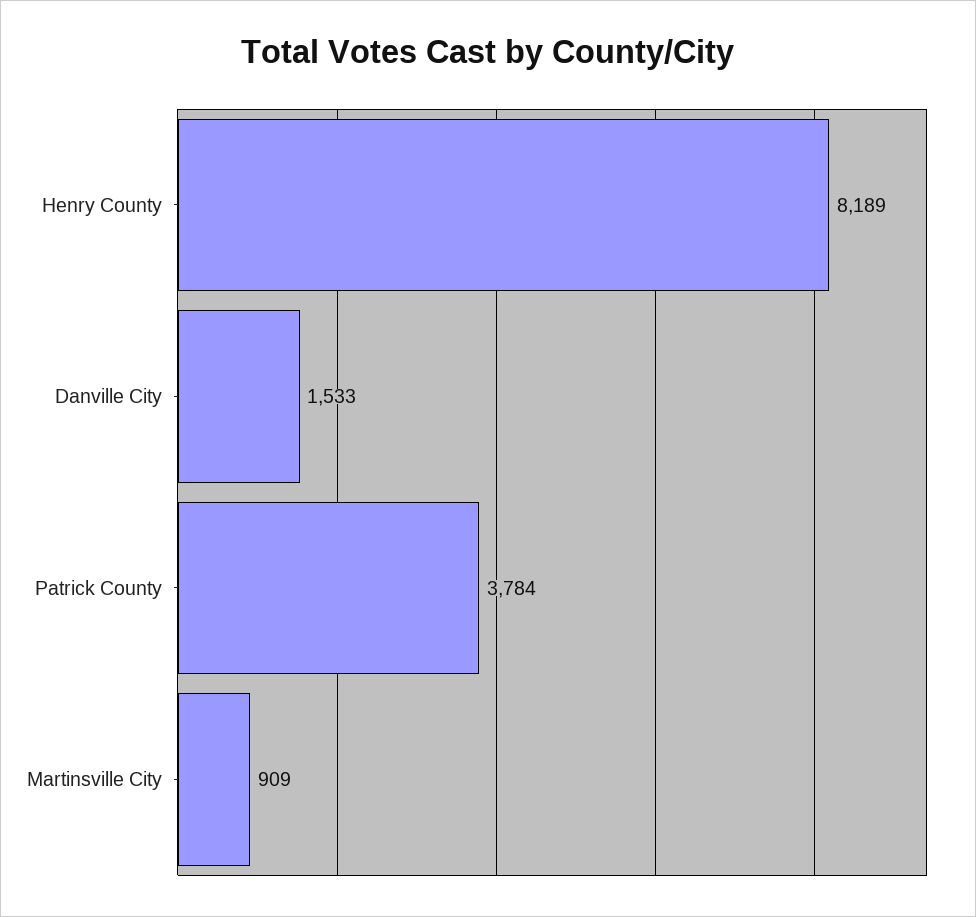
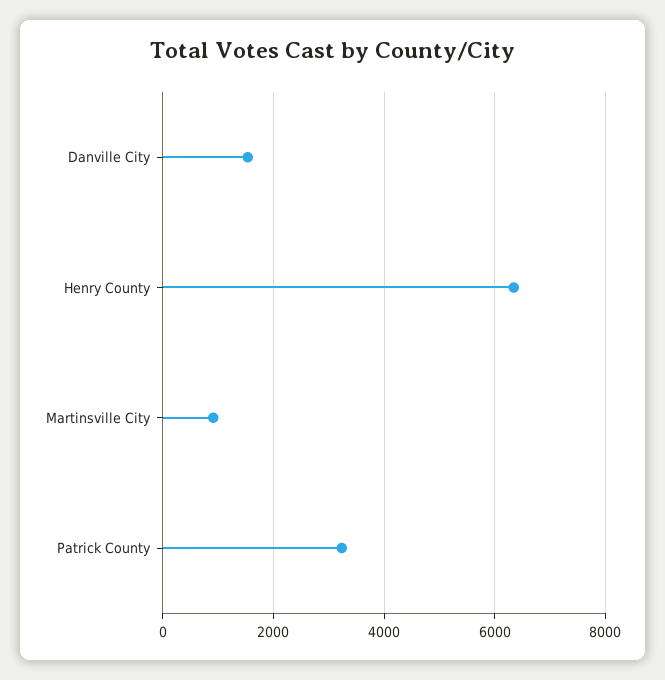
  {
-   "Henry County": 8189,
+   "Henry County": 6400,
    "Danville City": 1533,
-   "Patrick County": 3784,
+   "Patrick County": 3200,
    "Martinsville City": 909
  }

